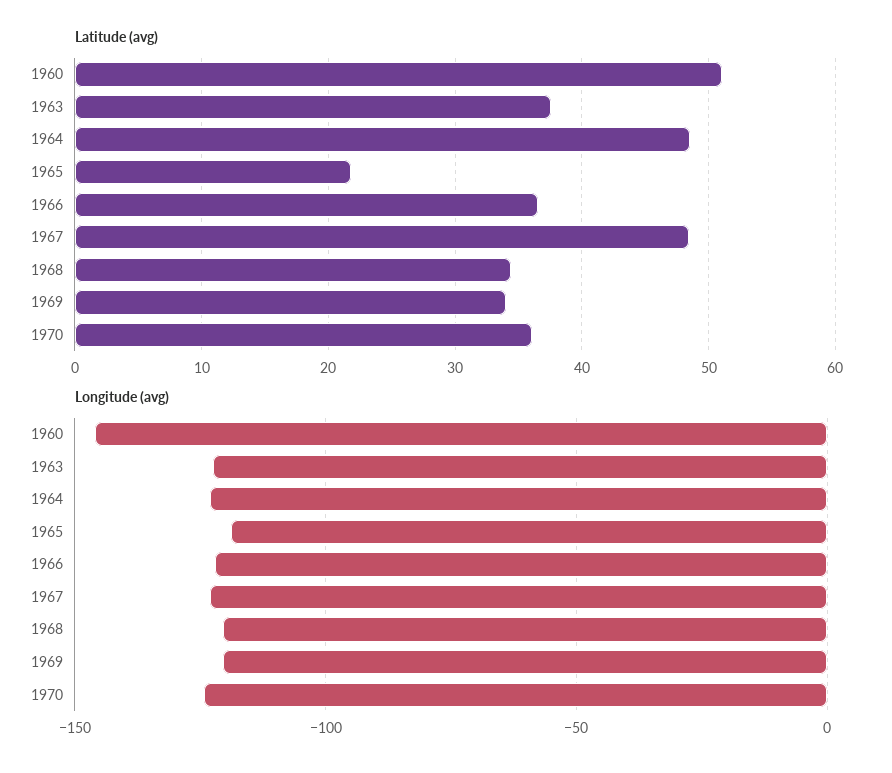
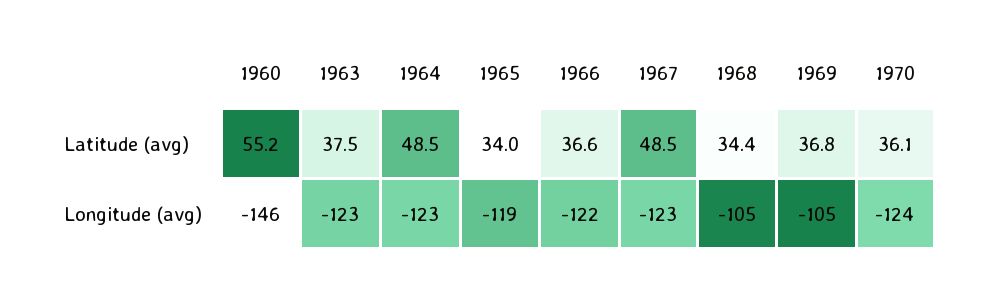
  {
    "Latitude (avg)": {
-     "1960": 51,
+     "1960": 55.2,
      "1963": 37.5,
      "1964": 48.5,
-     "1965": 22,
+     "1965": 34,
      "1966": 36.6,
      "1967": 48.5,
      "1968": 34.4,
-     "1969": 34,
+     "1969": 36.8,
      "1970": 36.1
    },
    "Longitude (avg)": {
      "1960": -146,
      "1963": -123,
      "1964": -123,
      "1965": -119,
      "1966": -122,
      "1967": -123,
-     "1968": -120,
+     "1968": -105,
-     "1969": -120,
+     "1969": -105,
      "1970": -124
    }
  }

